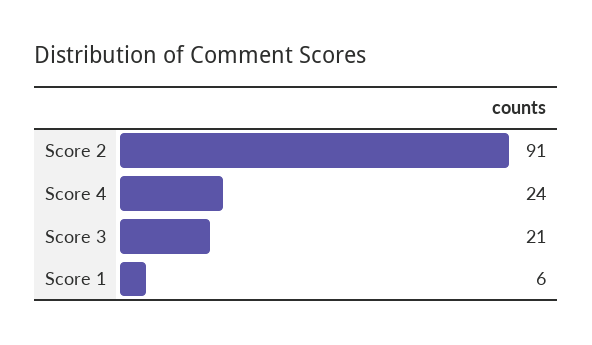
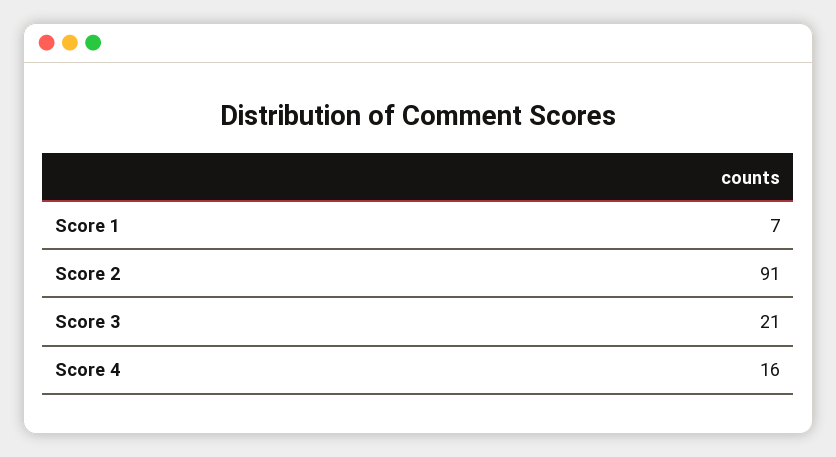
  {
    "Score 2": 91,
-   "Score 4": 24,
+   "Score 4": 16,
    "Score 3": 21,
-   "Score 1": 6
+   "Score 1": 7
  }

